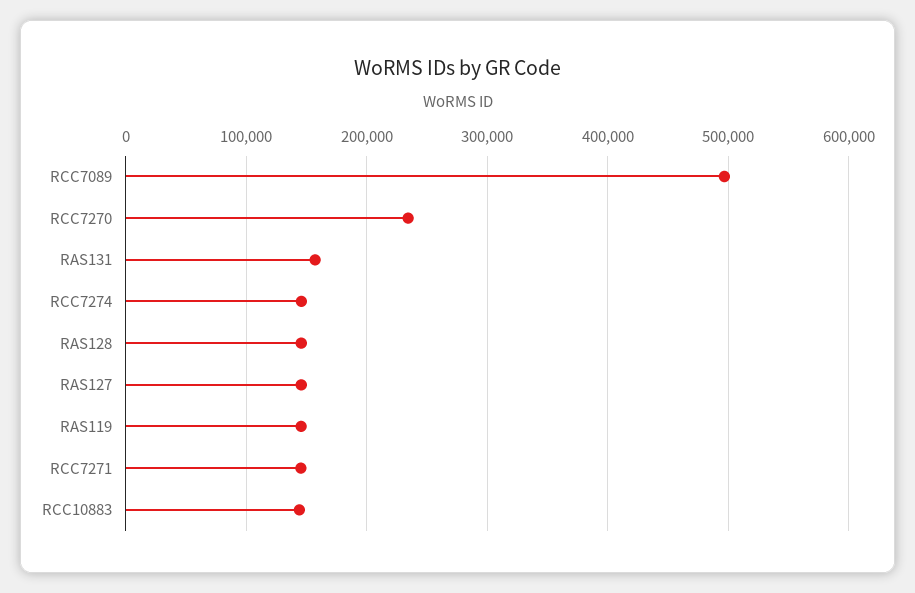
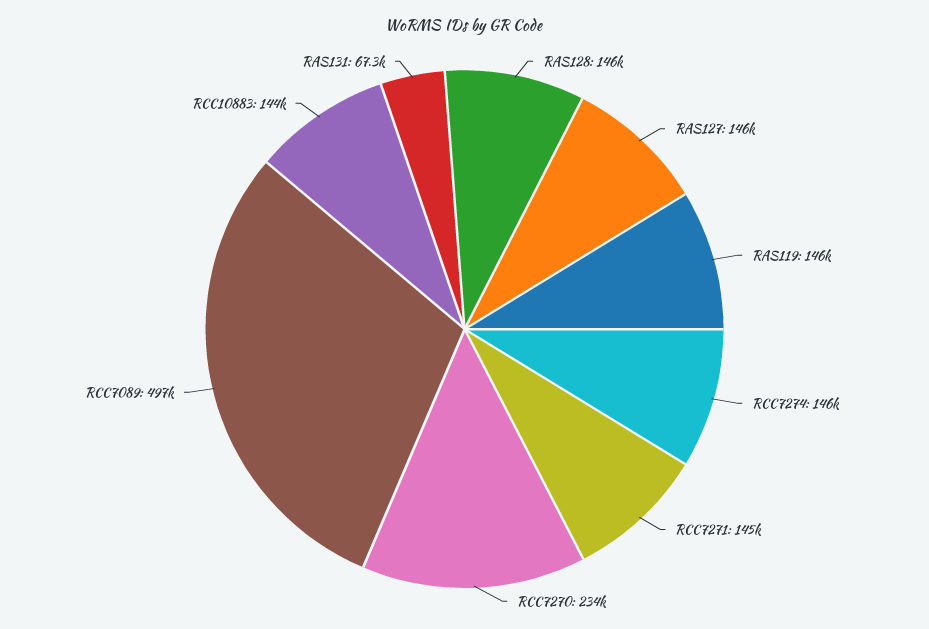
  {
    "RCC7089": 497000,
    "RCC7270": 234000,
-   "RAS131": 160000,
+   "RAS131": 67300,
    "RCC7274": 146000,
    "RAS128": 146000,
    "RAS127": 146000,
    "RAS119": 146000,
    "RCC7271": 145000,
    "RCC10883": 144000
  }

